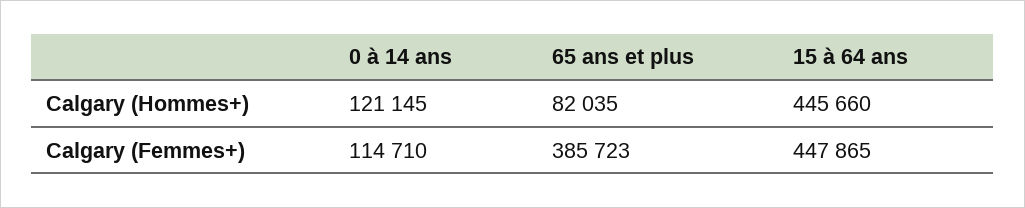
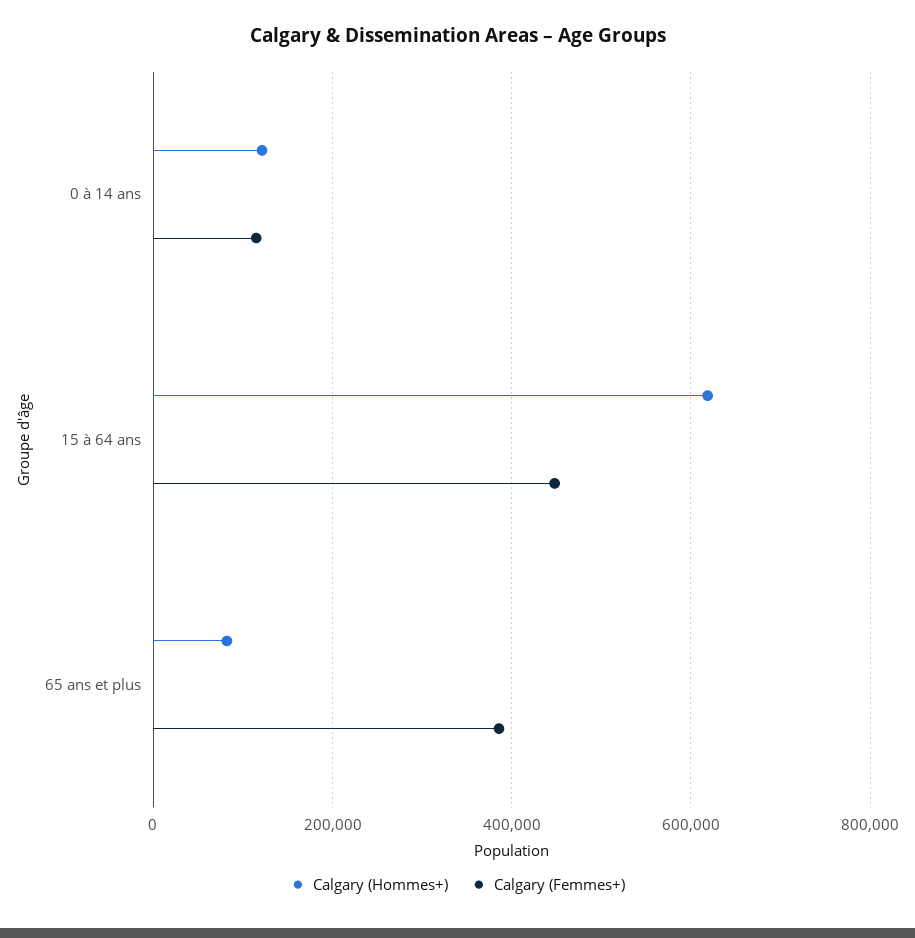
  {
    "Calgary (Hommes+)": {
      "0 à 14 ans": 121145,
      "65 ans et plus": 82035,
-     "15 à 64 ans": 445660
+     "15 à 64 ans": 620000
    },
    "Calgary (Femmes+)": {
      "0 à 14 ans": 114710,
      "65 ans et plus": 385723,
      "15 à 64 ans": 447865
    }
  }

